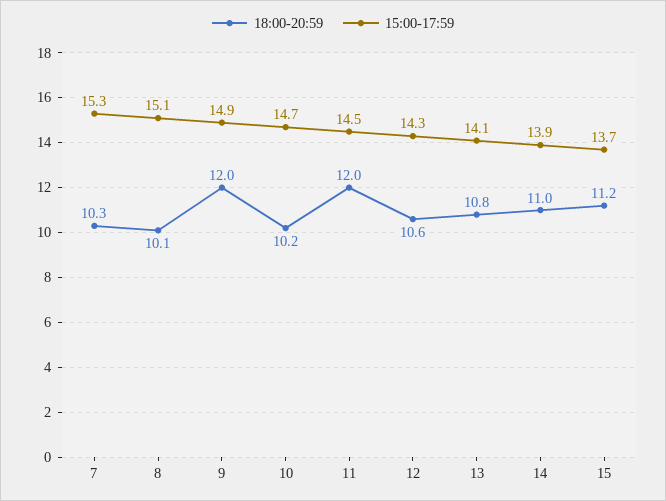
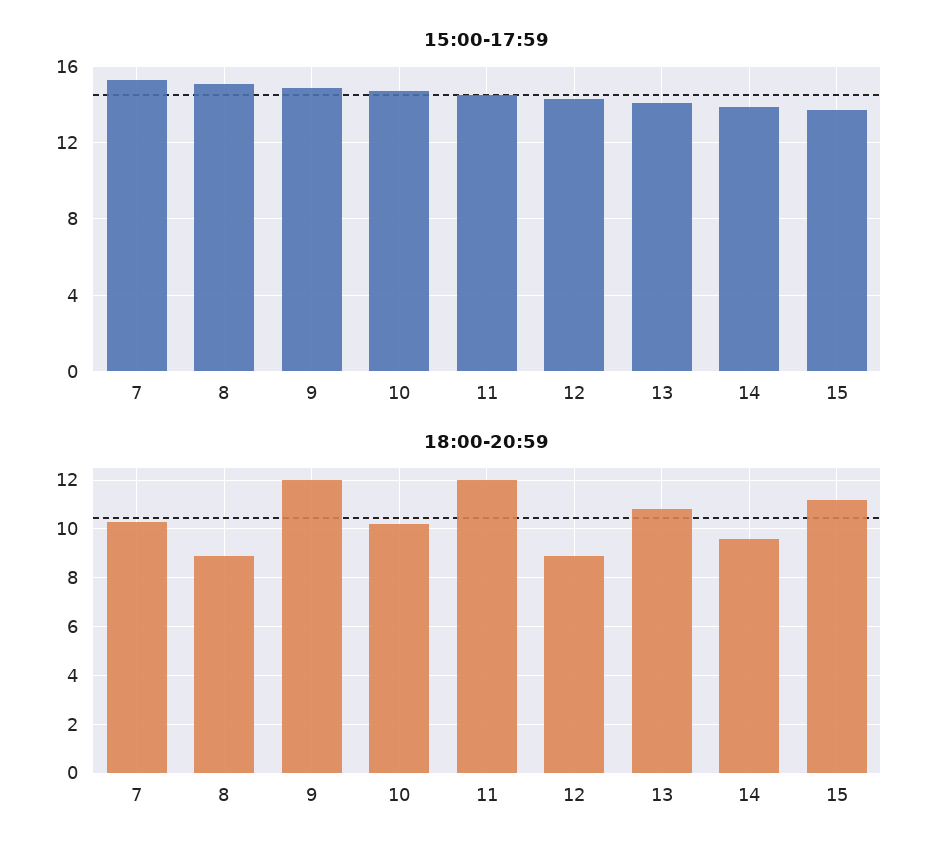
  {
    "18:00-20:59": {
      "7": 10.3,
-     "8": 10.1,
+     "8": 9,
      "9": 12,
      "10": 10.2,
      "11": 12,
-     "12": 10.6,
+     "12": 9,
      "13": 10.8,
-     "14": 11,
+     "14": 9.5,
      "15": 11.2
    },
    "15:00-17:59": {
      "7": 15.3,
      "8": 15.1,
      "9": 14.9,
      "10": 14.7,
      "11": 14.5,
      "12": 14.3,
      "13": 14.1,
      "14": 13.9,
      "15": 13.7
    }
  }

